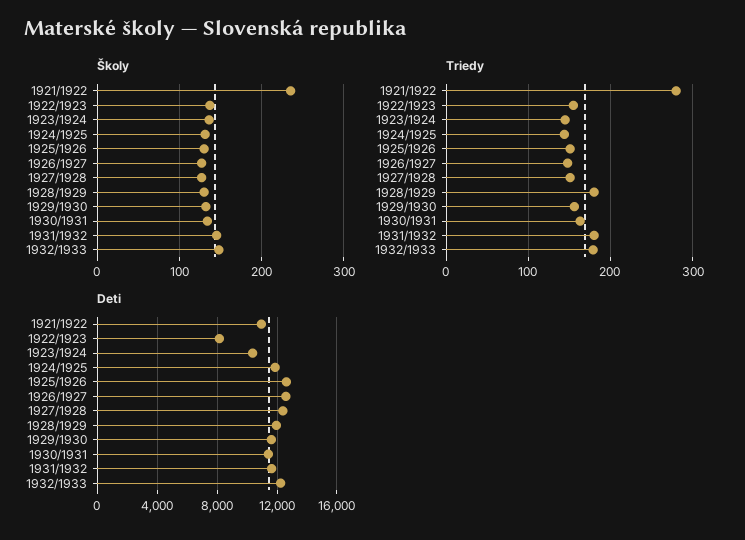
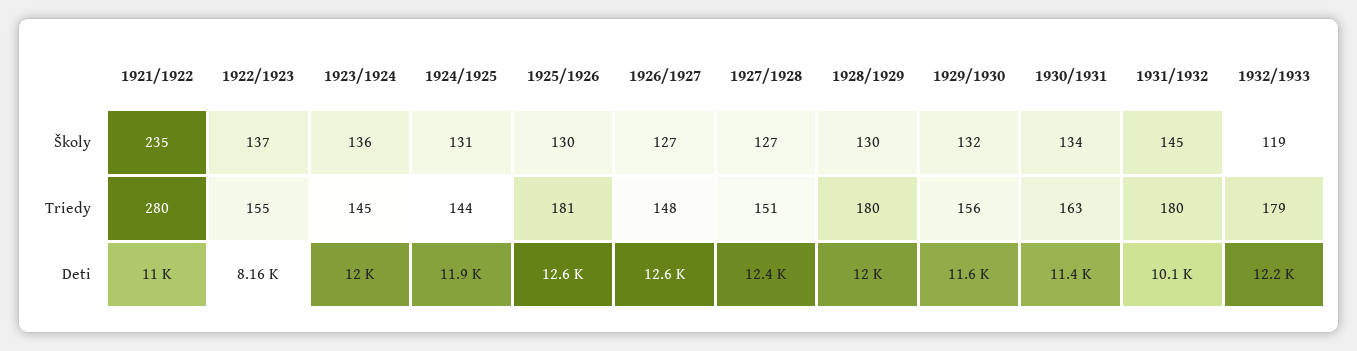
  {
    "Školy": {
      "1921/1922": 235,
      "1922/1923": 137,
      "1923/1924": 136,
      "1924/1925": 131,
      "1925/1926": 130,
      "1926/1927": 127,
      "1927/1928": 127,
      "1928/1929": 130,
      "1929/1930": 132,
      "1930/1931": 134,
      "1931/1932": 145,
-     "1932/1933": 150
+     "1932/1933": 119
    },
    "Triedy": {
      "1921/1922": 280,
      "1922/1923": 155,
      "1923/1924": 145,
      "1924/1925": 144,
-     "1925/1926": 150,
+     "1925/1926": 181,
      "1926/1927": 148,
      "1927/1928": 151,
      "1928/1929": 180,
      "1929/1930": 156,
      "1930/1931": 163,
      "1931/1932": 180,
      "1932/1933": 179
    },
    "Deti": {
      "1921/1922": 11000,
      "1922/1923": 8160,
-     "1923/1924": 10500,
+     "1923/1924": 12000,
      "1924/1925": 11900,
      "1925/1926": 12600,
      "1926/1927": 12600,
      "1927/1928": 12400,
      "1928/1929": 12000,
      "1929/1930": 11600,
      "1930/1931": 11400,
-     "1931/1932": 11500,
+     "1931/1932": 10100,
      "1932/1933": 12200
    }
  }

